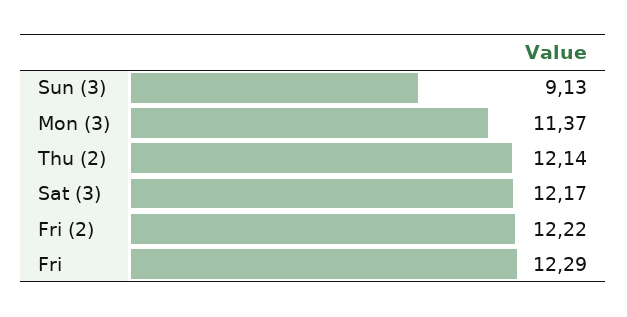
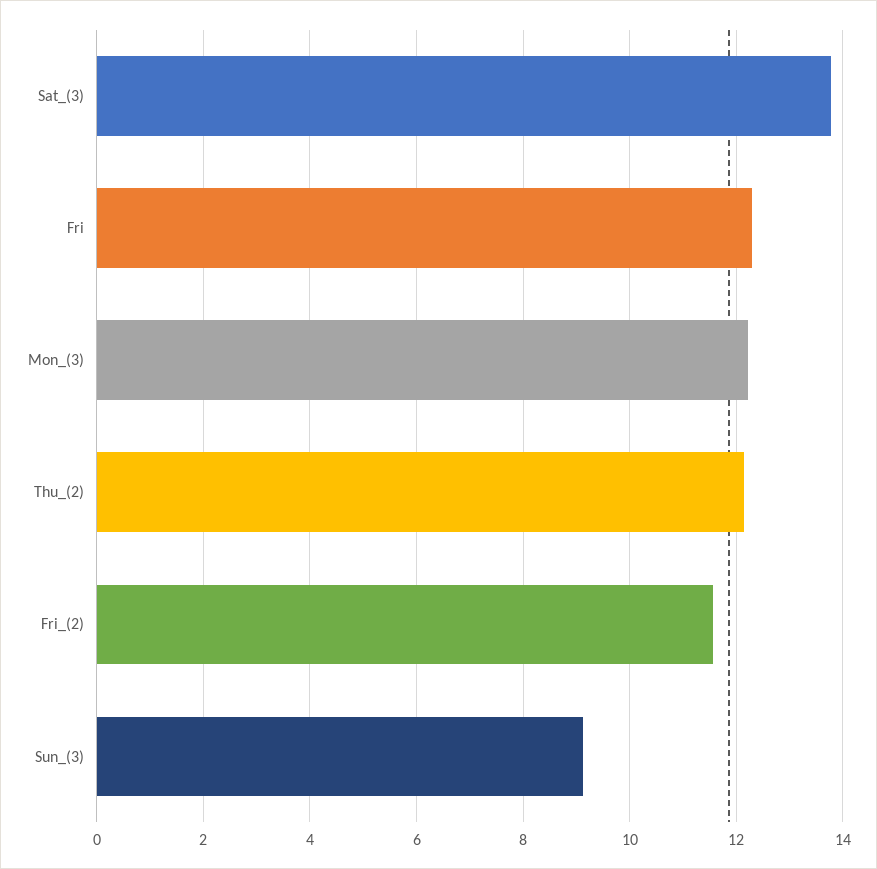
  {
    "Sun (3)": 9.13,
-   "Mon (3)": 11.37,
+   "Mon (3)": 12.2,
    "Thu (2)": 12.14,
-   "Sat (3)": 12.17,
+   "Sat (3)": 13.8,
-   "Fri (2)": 12.22,
+   "Fri (2)": 11.6,
    "Fri": 12.29
  }

